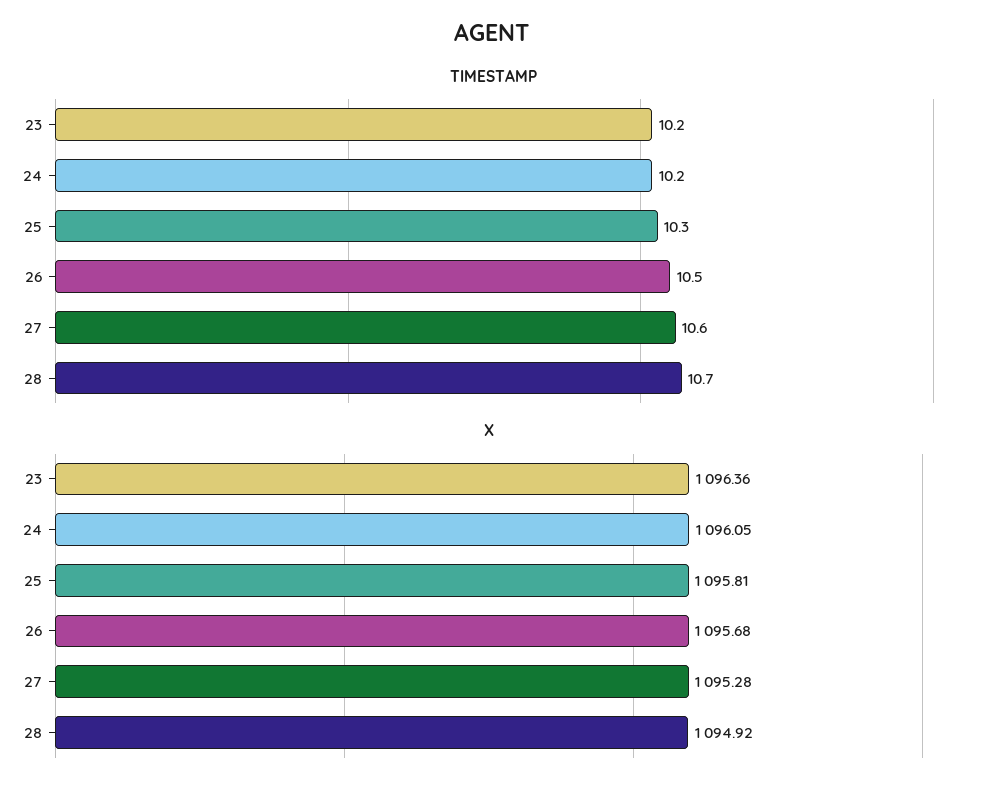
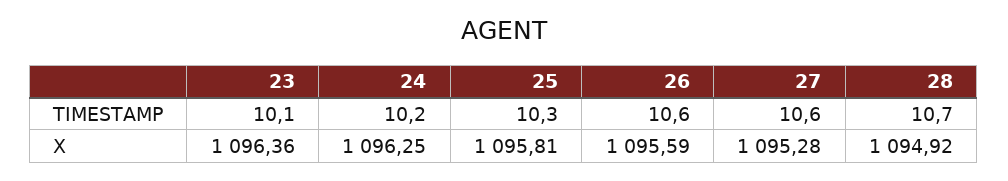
  {
    "TIMESTAMP": {
-     "23": 10.2,
+     "23": 10.1,
      "24": 10.2,
      "25": 10.3,
-     "26": 10.5,
+     "26": 10.6,
      "27": 10.6,
      "28": 10.7
    },
    "X": {
      "23": 1096.36,
-     "24": 1096.05,
+     "24": 1096.25,
      "25": 1095.81,
-     "26": 1095.68,
+     "26": 1095.59,
      "27": 1095.28,
      "28": 1094.92
    }
  }

